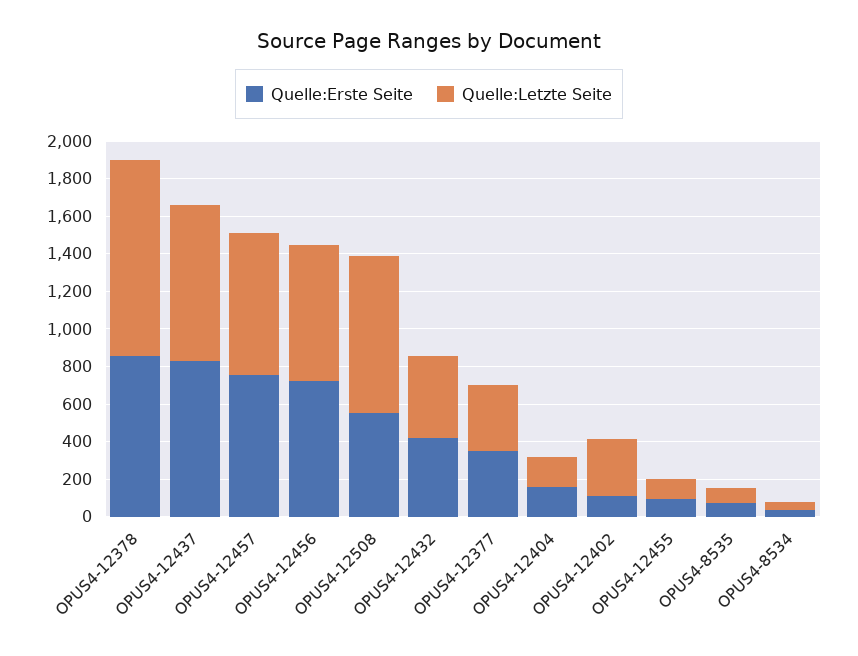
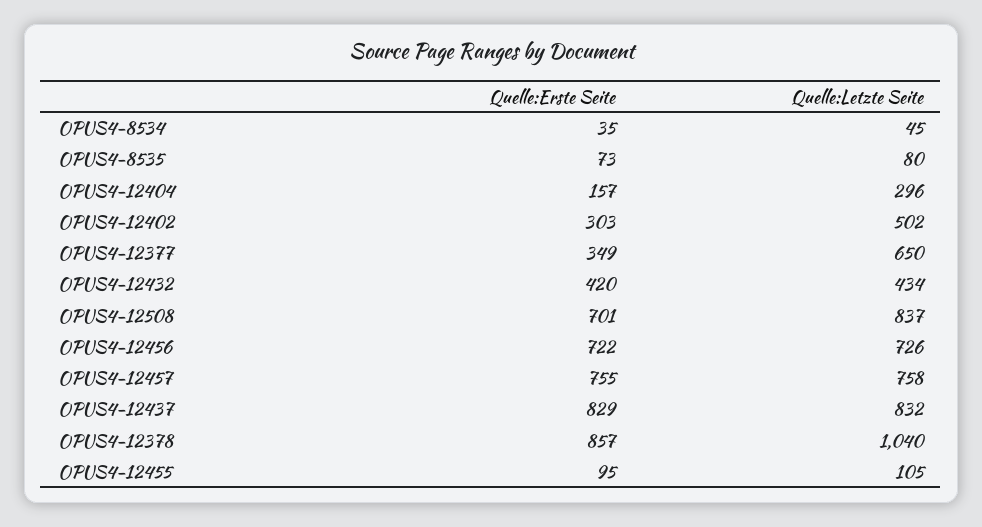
  {
    "Quelle:Erste Seite": {
      "OPUS4-12378": 857,
      "OPUS4-12437": 829,
      "OPUS4-12457": 755,
      "OPUS4-12456": 722,
-     "OPUS4-12508": 550,
+     "OPUS4-12508": 701,
      "OPUS4-12432": 420,
      "OPUS4-12377": 349,
      "OPUS4-12404": 157,
-     "OPUS4-12402": 100,
+     "OPUS4-12402": 303,
      "OPUS4-12455": 95,
      "OPUS4-8535": 73,
      "OPUS4-8534": 35
    },
    "Quelle:Letzte Seite": {
      "OPUS4-12378": 1040,
      "OPUS4-12437": 832,
      "OPUS4-12457": 758,
      "OPUS4-12456": 726,
      "OPUS4-12508": 837,
      "OPUS4-12432": 434,
-     "OPUS4-12377": 350,
+     "OPUS4-12377": 650,
-     "OPUS4-12404": 150,
+     "OPUS4-12404": 296,
-     "OPUS4-12402": 300,
+     "OPUS4-12402": 502,
      "OPUS4-12455": 105,
      "OPUS4-8535": 80,
      "OPUS4-8534": 45
    }
  }

